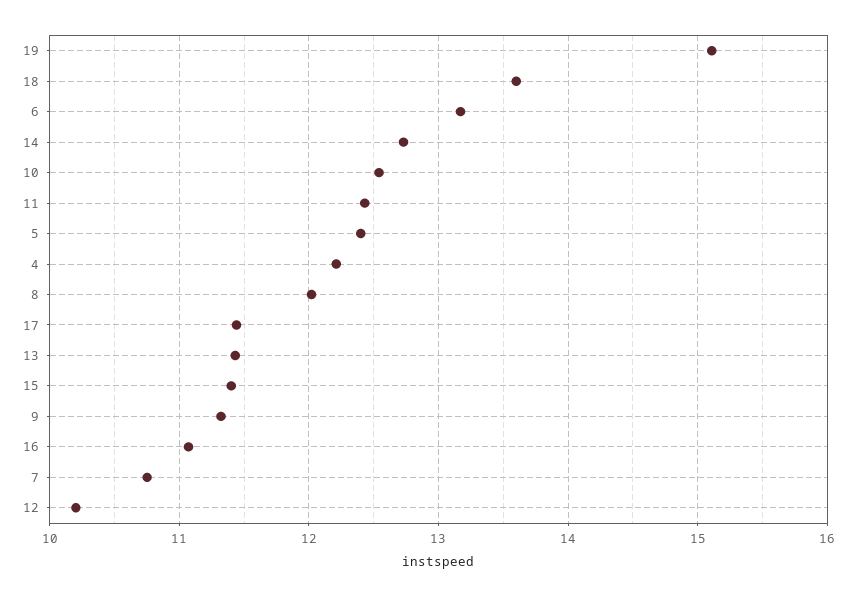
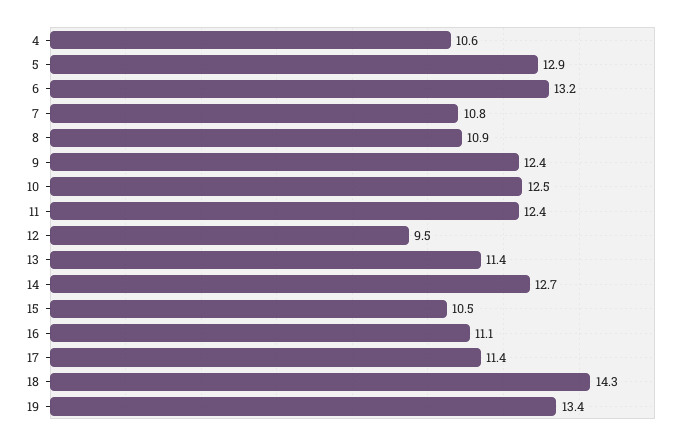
  {
-   "19": 15.1,
+   "19": 13.4,
-   "18": 13.6,
+   "18": 14.3,
    "6": 13.2,
    "14": 12.7,
    "10": 12.5,
    "11": 12.4,
-   "5": 12.4,
+   "5": 12.9,
-   "4": 12.2,
+   "4": 10.6,
-   "8": 12,
+   "8": 10.9,
    "17": 11.4,
    "13": 11.4,
-   "15": 11.4,
+   "15": 10.5,
-   "9": 11.3,
+   "9": 12.4,
    "16": 11.1,
    "7": 10.8,
-   "12": 10.2
+   "12": 9.5
  }

